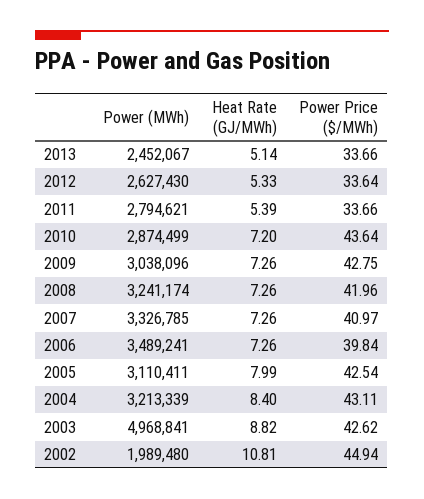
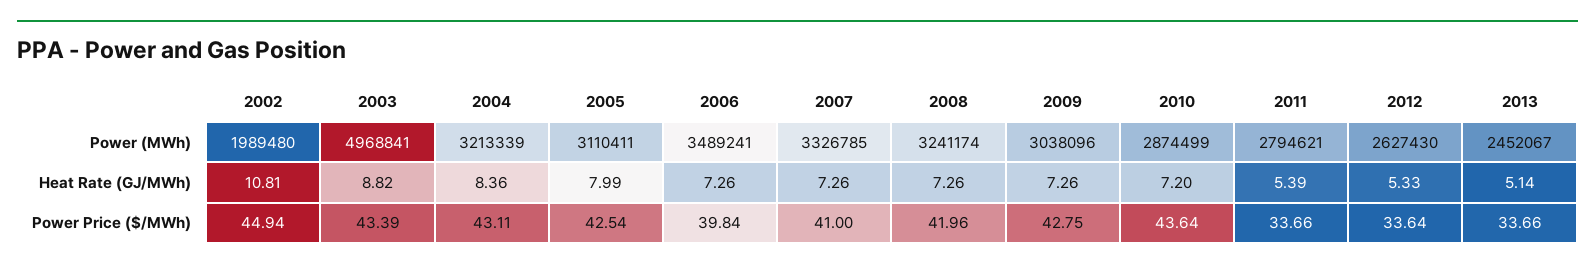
  {
    "Power (MWh)": {
      "2013": 2452067,
      "2012": 2627430,
      "2011": 2794621,
      "2010": 2874499,
      "2009": 3038096,
      "2008": 3241174,
      "2007": 3326785,
      "2006": 3489241,
      "2005": 3110411,
      "2004": 3213339,
      "2003": 4968841,
      "2002": 1989480
    },
    "Heat Rate (GJ/MWh)": {
      "2013": 5.14,
      "2012": 5.33,
      "2011": 5.39,
      "2010": 7.2,
      "2009": 7.26,
      "2008": 7.26,
      "2007": 7.26,
      "2006": 7.26,
      "2005": 7.99,
-     "2004": 8.4,
+     "2004": 8.36,
      "2003": 8.82,
      "2002": 10.81
    },
    "Power Price ($/MWh)": {
      "2013": 33.66,
      "2012": 33.64,
      "2011": 33.66,
      "2010": 43.64,
      "2009": 42.75,
      "2008": 41.96,
-     "2007": 40.97,
+     "2007": 41,
      "2006": 39.84,
      "2005": 42.54,
      "2004": 43.11,
-     "2003": 42.62,
+     "2003": 43.39,
      "2002": 44.94
    }
  }

